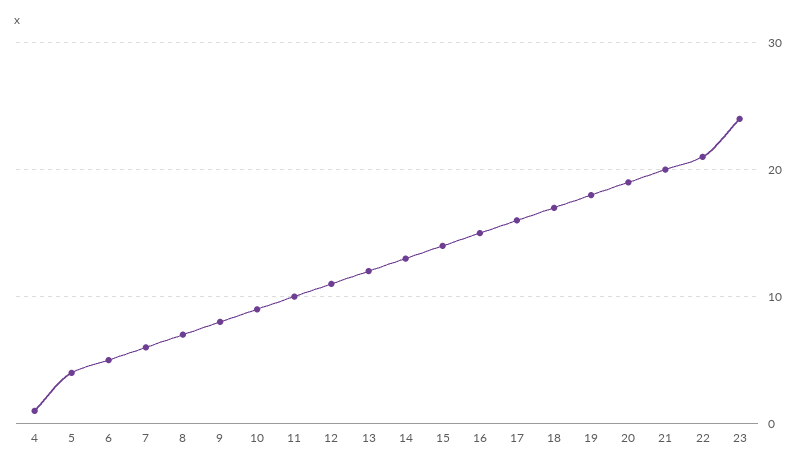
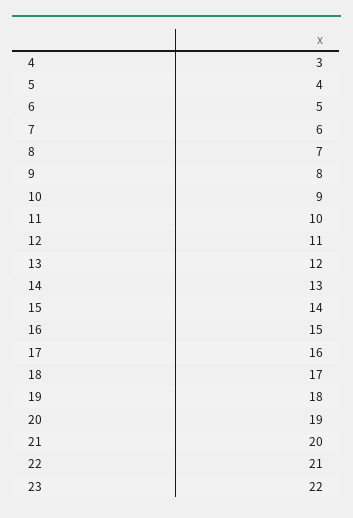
  {
-   "4": 1,
+   "4": 3,
    "5": 4,
    "6": 5,
    "7": 6,
    "8": 7,
    "9": 8,
    "10": 9,
    "11": 10,
    "12": 11,
    "13": 12,
    "14": 13,
    "15": 14,
    "16": 15,
    "17": 16,
    "18": 17,
    "19": 18,
    "20": 19,
    "21": 20,
    "22": 21,
-   "23": 24
+   "23": 22
  }

